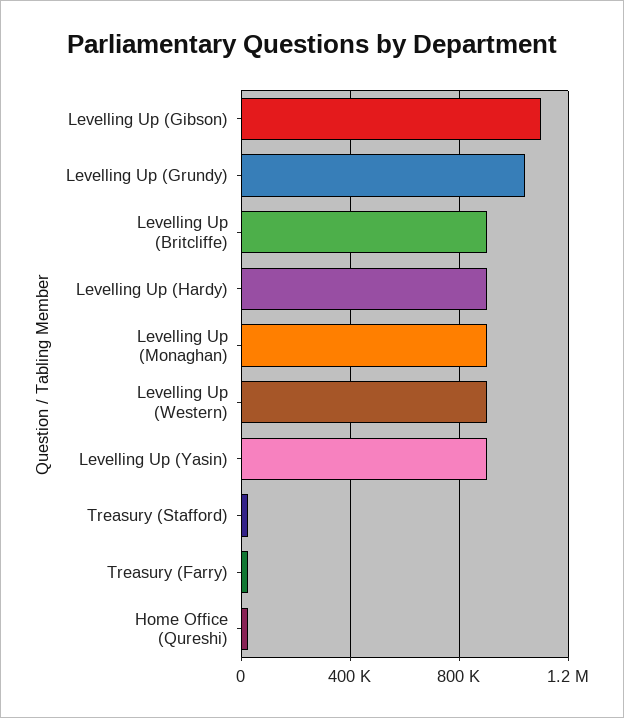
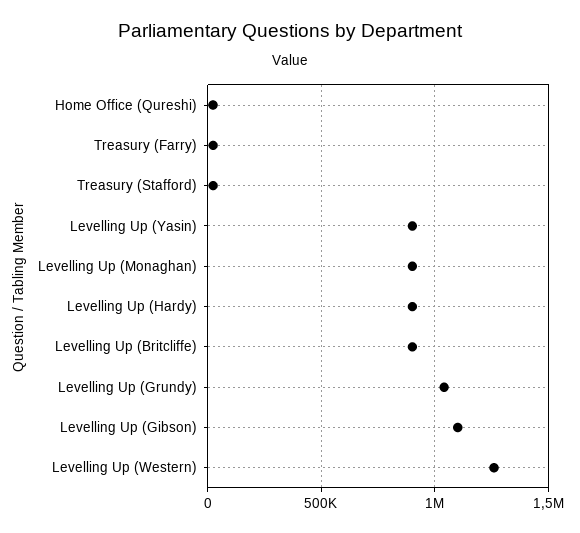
  {
    "Levelling Up (Gibson)": 1100000,
    "Levelling Up (Grundy)": 1050000,
    "Levelling Up (Britcliffe)": 900000,
    "Levelling Up (Hardy)": 900000,
    "Levelling Up (Monaghan)": 900000,
-   "Levelling Up (Western)": 900000,
+   "Levelling Up (Western)": 1250000,
    "Levelling Up (Yasin)": 900000,
    "Treasury (Stafford)": 0,
    "Treasury (Farry)": 0,
    "Home Office (Qureshi)": 0
  }

